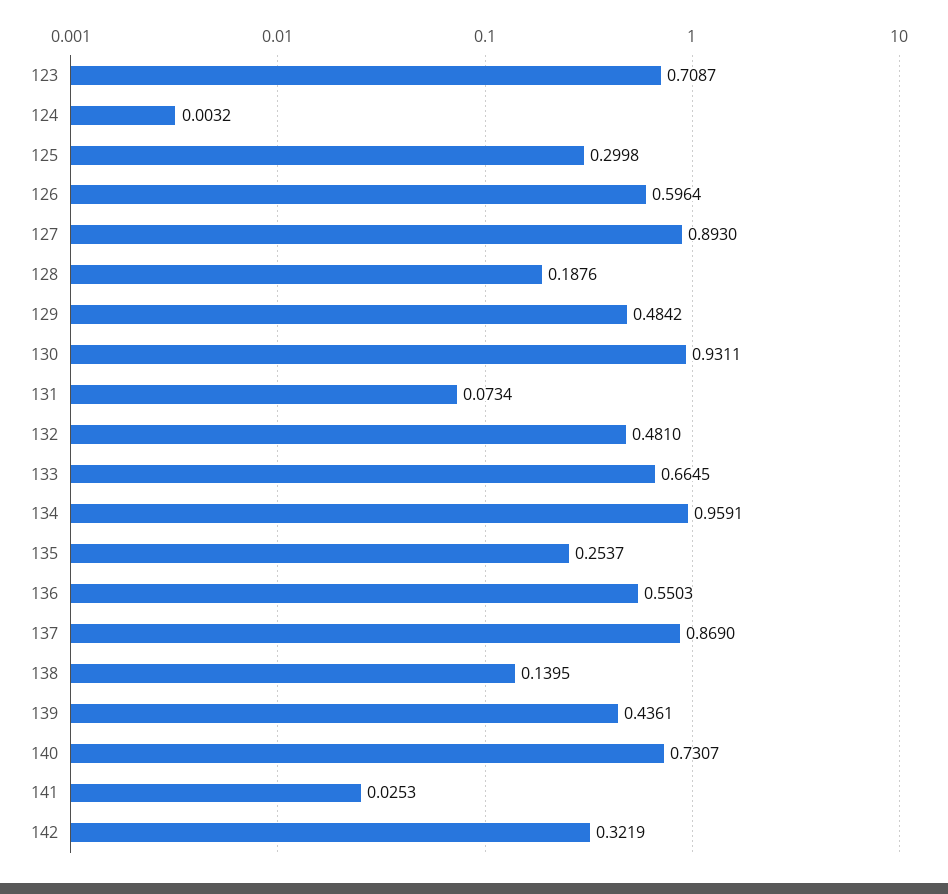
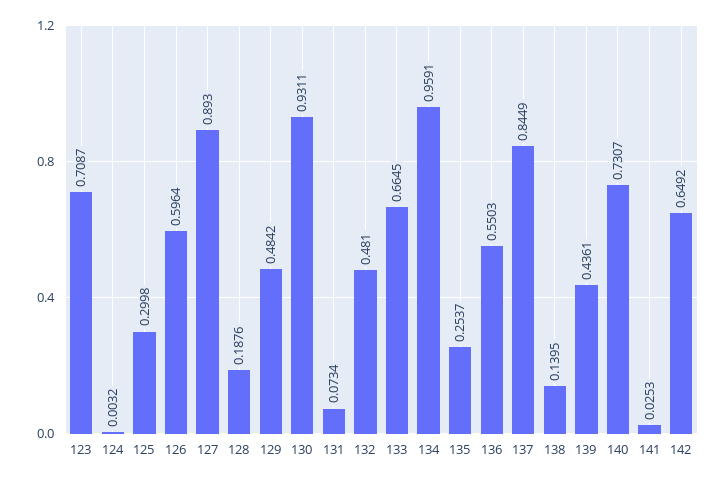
  {
    "123": 0.7087,
    "124": 0.0032,
    "125": 0.2998,
    "126": 0.5964,
    "127": 0.893,
    "128": 0.1876,
    "129": 0.4842,
    "130": 0.9311,
    "131": 0.0734,
    "132": 0.481,
    "133": 0.6645,
    "134": 0.9591,
    "135": 0.2537,
    "136": 0.5503,
-   "137": 0.869,
+   "137": 0.8449,
    "138": 0.1395,
    "139": 0.4361,
    "140": 0.7307,
    "141": 0.0253,
-   "142": 0.3219
+   "142": 0.6492
  }

